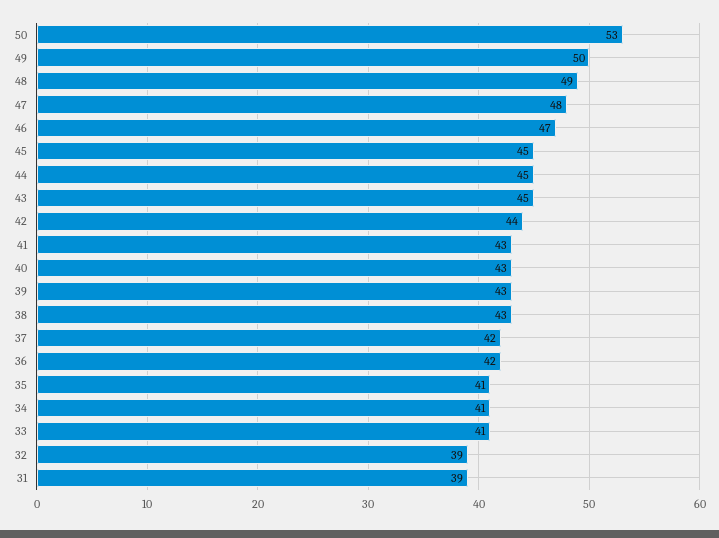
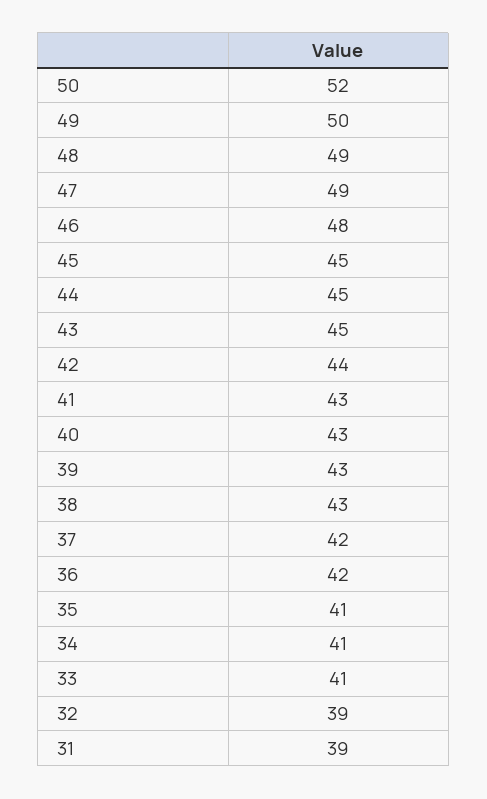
  {
-   "50": 53,
+   "50": 52,
    "49": 50,
    "48": 49,
-   "47": 48,
+   "47": 49,
-   "46": 47,
+   "46": 48,
    "45": 45,
    "44": 45,
    "43": 45,
    "42": 44,
    "41": 43,
    "40": 43,
    "39": 43,
    "38": 43,
    "37": 42,
    "36": 42,
    "35": 41,
    "34": 41,
    "33": 41,
    "32": 39,
    "31": 39
  }

